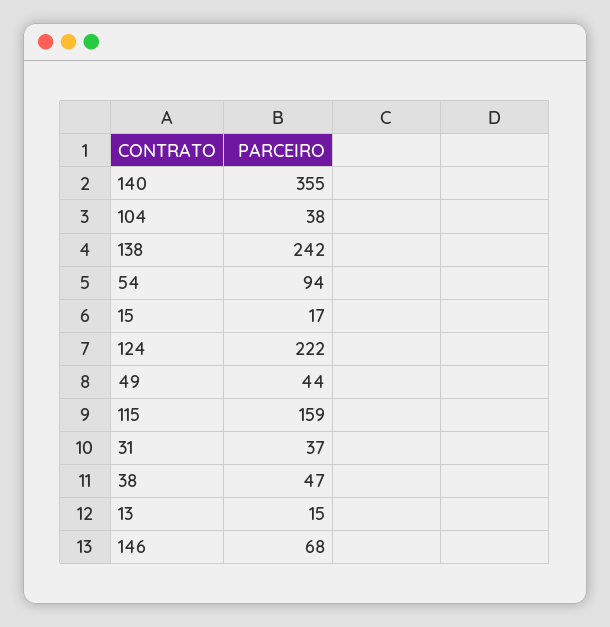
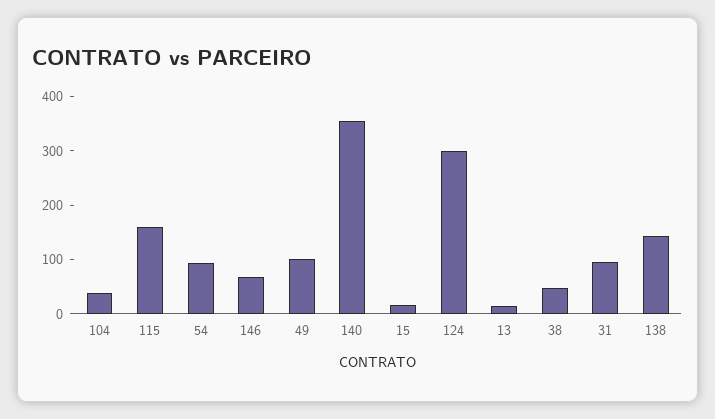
  {
    "140": 355,
    "104": 38,
-   "138": 242,
+   "138": 140,
    "54": 94,
    "15": 17,
-   "124": 222,
+   "124": 300,
-   "49": 44,
+   "49": 100,
    "115": 159,
-   "31": 37,
+   "31": 100,
    "38": 47,
    "13": 15,
    "146": 68
  }

